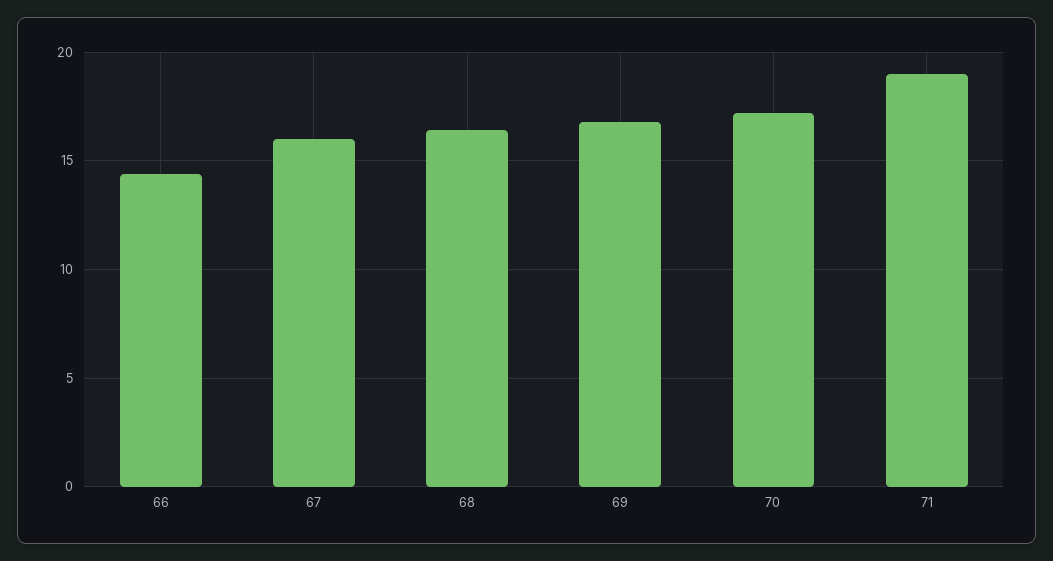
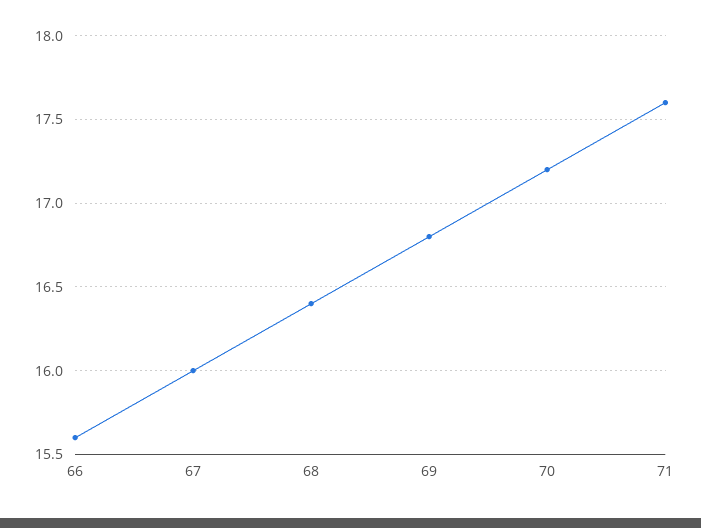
  {
-   "66": 14.5,
+   "66": 15.6,
    "67": 16,
    "68": 16.4,
    "69": 16.8,
    "70": 17.2,
-   "71": 19
+   "71": 17.6
  }

